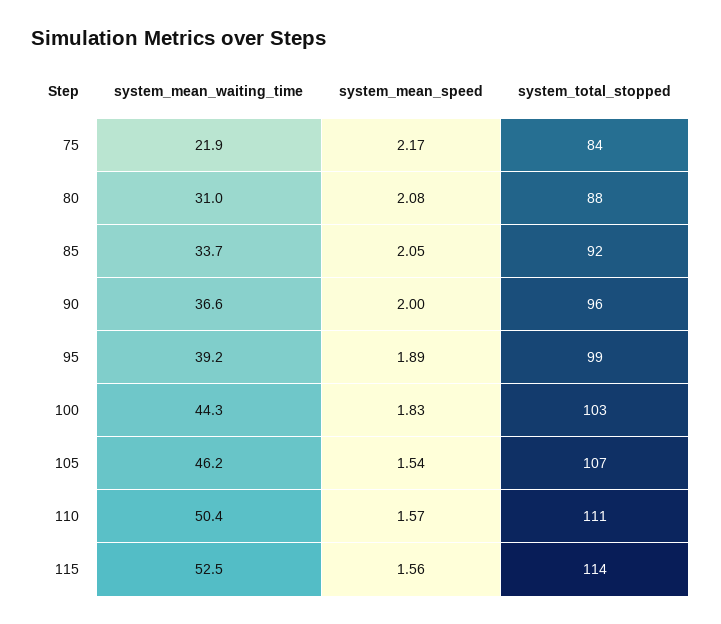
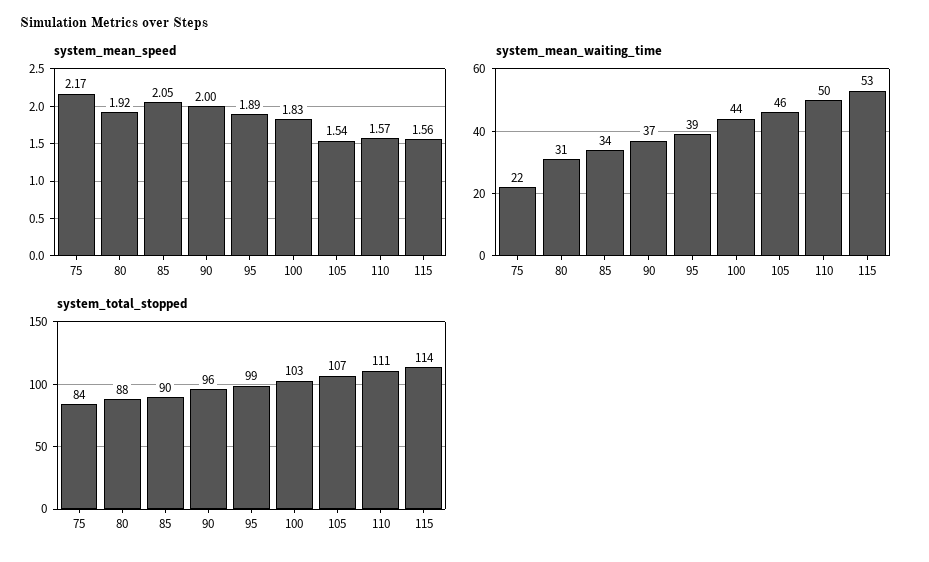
  {
    "system_mean_waiting_time": {
      "75": 21.9,
      "80": 31,
      "85": 33.7,
      "90": 36.6,
      "95": 39.2,
      "100": 44.3,
      "105": 46.2,
      "110": 50.4,
      "115": 52.5
    },
    "system_mean_speed": {
      "75": 2.17,
-     "80": 2.08,
+     "80": 1.92,
      "85": 2.05,
      "90": 2,
      "95": 1.89,
      "100": 1.83,
      "105": 1.54,
      "110": 1.57,
      "115": 1.56
    },
    "system_total_stopped": {
      "75": 84,
      "80": 88,
-     "85": 92,
+     "85": 90,
      "90": 96,
      "95": 99,
      "100": 103,
      "105": 107,
      "110": 111,
      "115": 114
    }
  }

